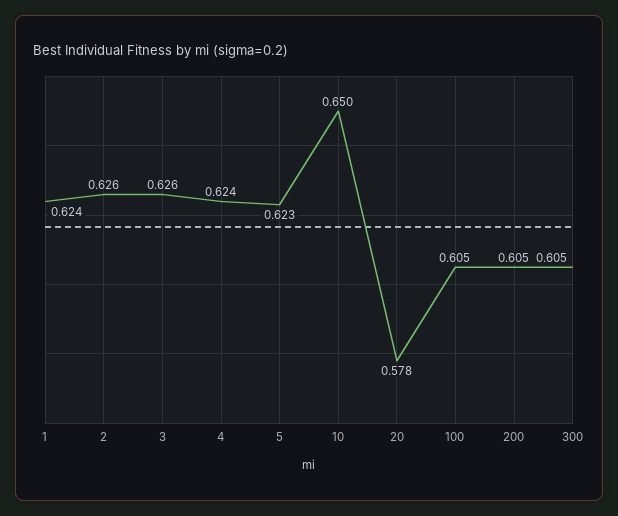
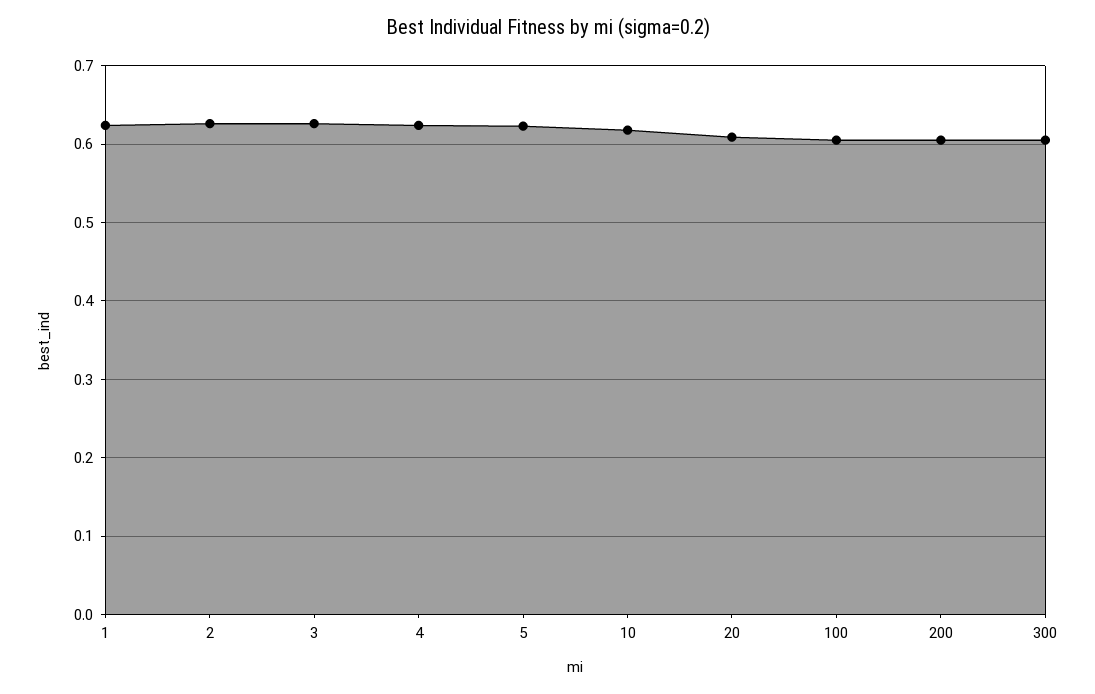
  {
    "1": 0.624,
    "2": 0.626,
    "3": 0.626,
    "4": 0.624,
    "5": 0.623,
-   "10": 0.65,
+   "10": 0.62,
-   "20": 0.578,
+   "20": 0.61,
    "100": 0.605,
    "200": 0.605,
    "300": 0.605
  }

